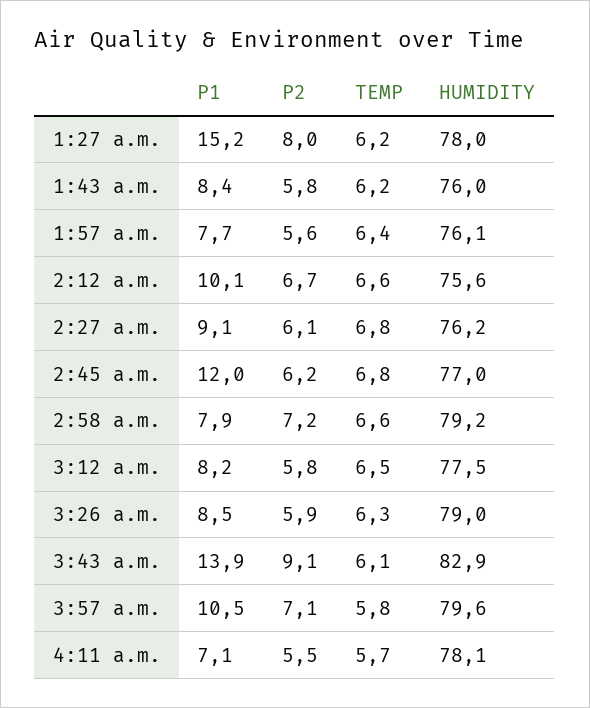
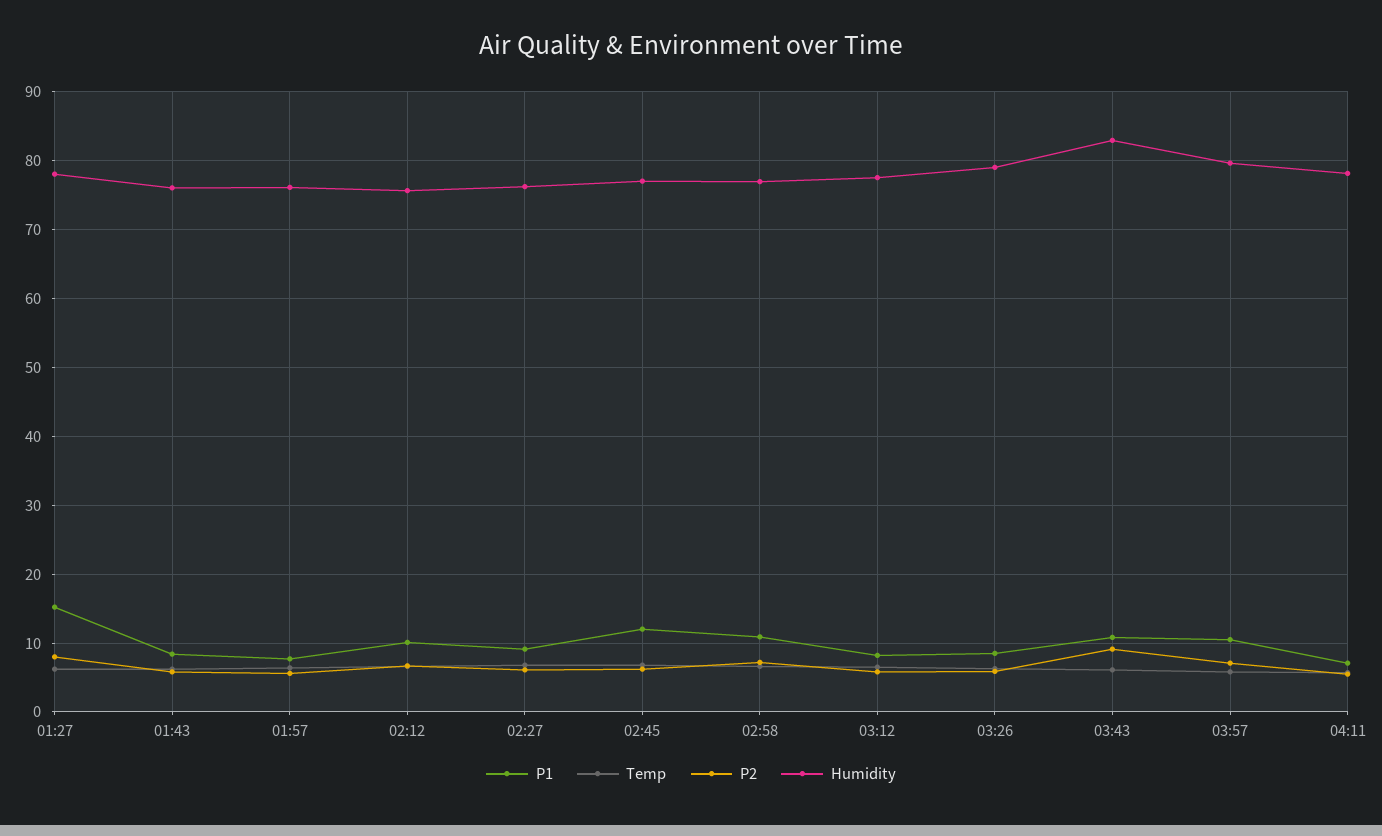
  {
    "P1": {
      "1:27 a.m.": 15.2,
      "1:43 a.m.": 8.4,
      "1:57 a.m.": 7.7,
      "2:12 a.m.": 10.1,
      "2:27 a.m.": 9.1,
      "2:45 a.m.": 12,
-     "2:58 a.m.": 7.9,
+     "2:58 a.m.": 11,
      "3:12 a.m.": 8.2,
      "3:26 a.m.": 8.5,
-     "3:43 a.m.": 13.9,
+     "3:43 a.m.": 11,
      "3:57 a.m.": 10.5,
      "4:11 a.m.": 7.1
    },
    "P2": {
      "1:27 a.m.": 8,
      "1:43 a.m.": 5.8,
      "1:57 a.m.": 5.6,
      "2:12 a.m.": 6.7,
      "2:27 a.m.": 6.1,
      "2:45 a.m.": 6.2,
      "2:58 a.m.": 7.2,
      "3:12 a.m.": 5.8,
      "3:26 a.m.": 5.9,
      "3:43 a.m.": 9.1,
      "3:57 a.m.": 7.1,
      "4:11 a.m.": 5.5
    },
    "TEMP": {
      "1:27 a.m.": 6.2,
      "1:43 a.m.": 6.2,
      "1:57 a.m.": 6.4,
      "2:12 a.m.": 6.6,
      "2:27 a.m.": 6.8,
      "2:45 a.m.": 6.8,
      "2:58 a.m.": 6.6,
      "3:12 a.m.": 6.5,
      "3:26 a.m.": 6.3,
      "3:43 a.m.": 6.1,
      "3:57 a.m.": 5.8,
      "4:11 a.m.": 5.7
    },
    "HUMIDITY": {
      "1:27 a.m.": 78,
      "1:43 a.m.": 76,
      "1:57 a.m.": 76.1,
      "2:12 a.m.": 75.6,
      "2:27 a.m.": 76.2,
      "2:45 a.m.": 77,
-     "2:58 a.m.": 79.2,
+     "2:58 a.m.": 77,
      "3:12 a.m.": 77.5,
      "3:26 a.m.": 79,
      "3:43 a.m.": 82.9,
      "3:57 a.m.": 79.6,
      "4:11 a.m.": 78.1
    }
  }

